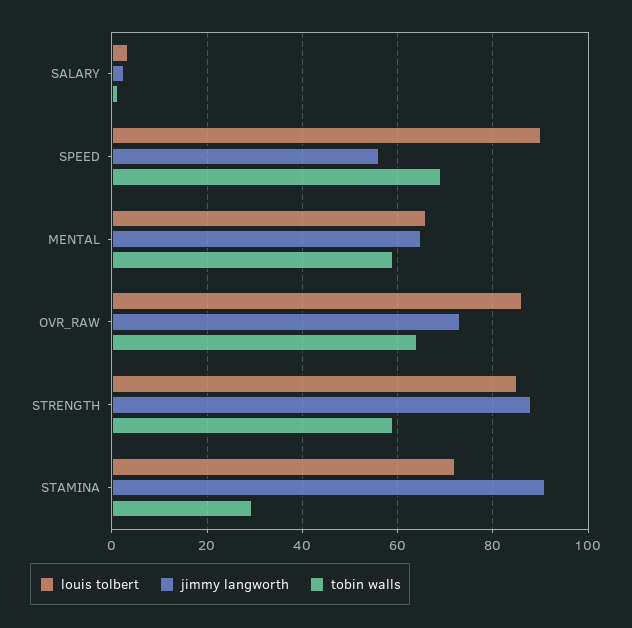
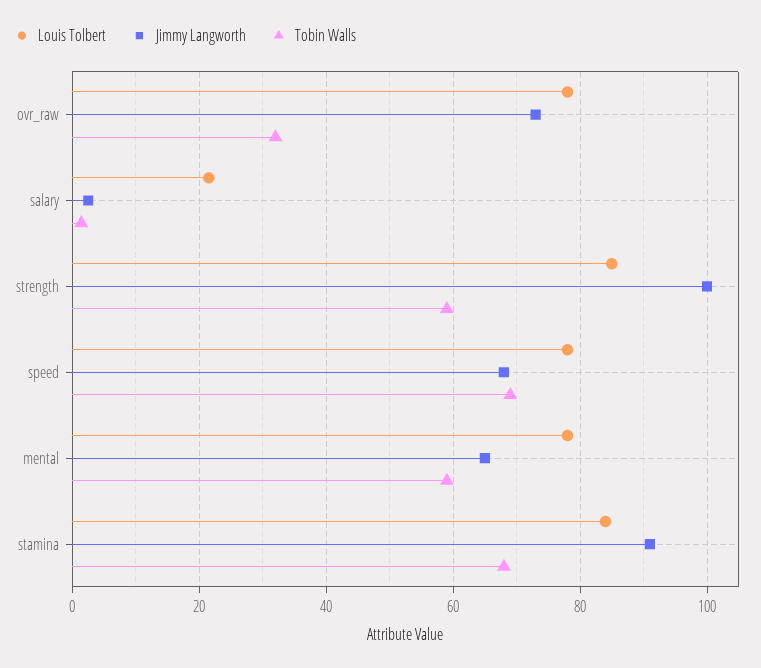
  {
    "louis tolbert": {
-     "SALARY": 4,
+     "SALARY": 22,
-     "SPEED": 90,
+     "SPEED": 78,
-     "MENTAL": 66,
+     "MENTAL": 78,
-     "OVR_RAW": 86,
+     "OVR_RAW": 78,
      "STRENGTH": 86,
-     "STAMINA": 72
+     "STAMINA": 84
    },
    "jimmy langworth": {
      "SALARY": 2,
-     "SPEED": 56,
+     "SPEED": 68,
      "MENTAL": 66,
      "OVR_RAW": 74,
-     "STRENGTH": 88,
+     "STRENGTH": 100,
      "STAMINA": 92
    },
    "tobin walls": {
      "SALARY": 2,
      "SPEED": 70,
      "MENTAL": 60,
-     "OVR_RAW": 64,
+     "OVR_RAW": 32,
      "STRENGTH": 60,
-     "STAMINA": 30
+     "STAMINA": 68
    }
  }

